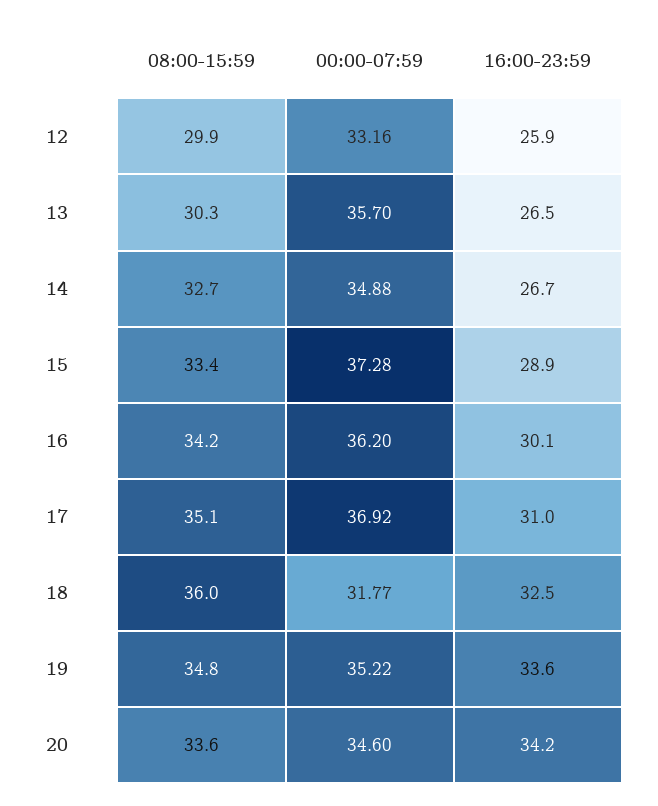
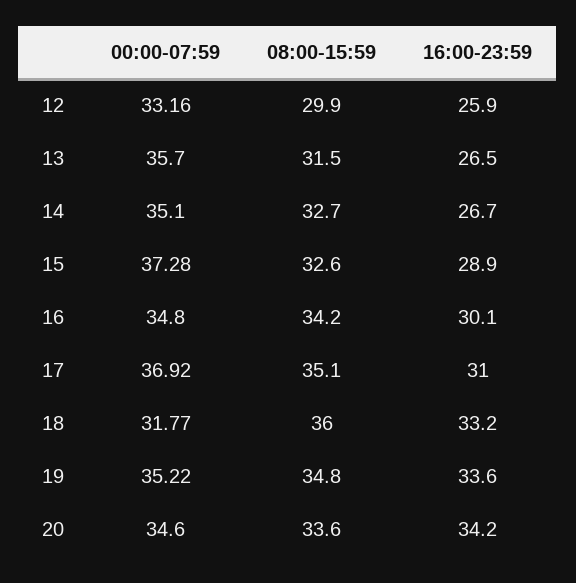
  {
    "08:00-15:59": {
      "12": 29.9,
-     "13": 30.3,
+     "13": 31.5,
      "14": 32.7,
-     "15": 33.4,
+     "15": 32.6,
      "16": 34.2,
      "17": 35.1,
      "18": 36,
      "19": 34.8,
      "20": 33.6
    },
    "00:00-07:59": {
      "12": 33.16,
      "13": 35.7,
-     "14": 34.88,
+     "14": 35.1,
      "15": 37.28,
-     "16": 36.2,
+     "16": 34.8,
      "17": 36.92,
      "18": 31.77,
      "19": 35.22,
      "20": 34.6
    },
    "16:00-23:59": {
      "12": 25.9,
      "13": 26.5,
      "14": 26.7,
      "15": 28.9,
      "16": 30.1,
      "17": 31,
-     "18": 32.5,
+     "18": 33.2,
      "19": 33.6,
      "20": 34.2
    }
  }

